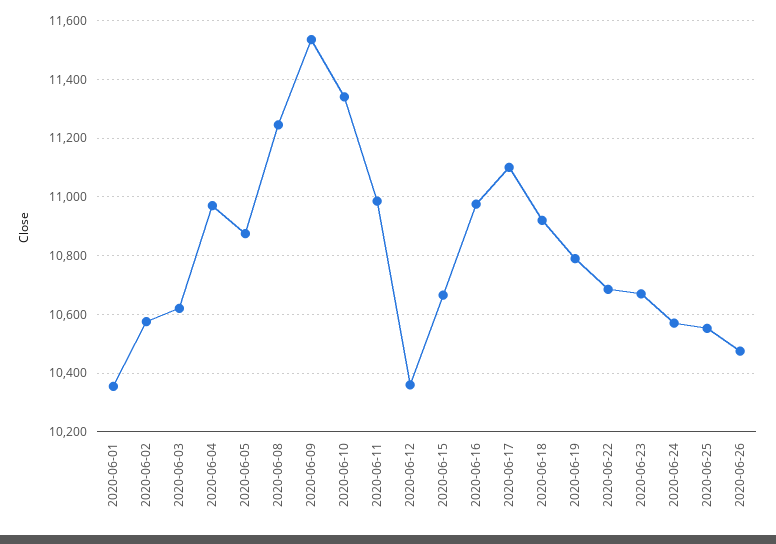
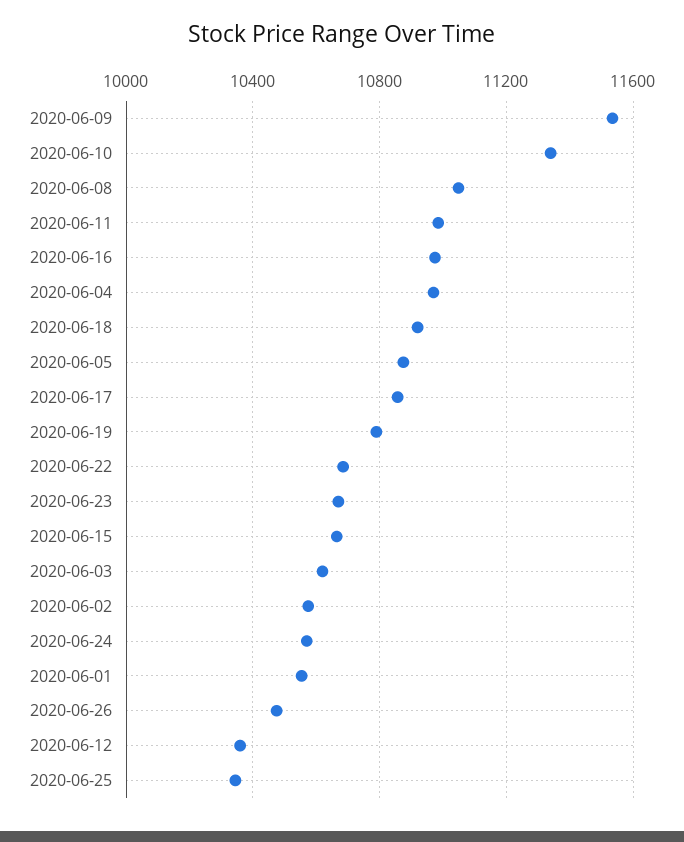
  {
-   "2020-06-01": 10350,
+   "2020-06-01": 10550,
    "2020-06-02": 10575,
    "2020-06-03": 10625,
    "2020-06-04": 10975,
    "2020-06-05": 10875,
-   "2020-06-08": 11250,
+   "2020-06-08": 11050,
    "2020-06-09": 11525,
    "2020-06-10": 11350,
    "2020-06-11": 10975,
    "2020-06-12": 10350,
    "2020-06-15": 10675,
    "2020-06-16": 10975,
-   "2020-06-17": 11100,
+   "2020-06-17": 10850,
    "2020-06-18": 10925,
    "2020-06-19": 10800,
    "2020-06-22": 10675,
    "2020-06-23": 10675,
    "2020-06-24": 10575,
-   "2020-06-25": 10550,
+   "2020-06-25": 10350,
    "2020-06-26": 10475
  }

